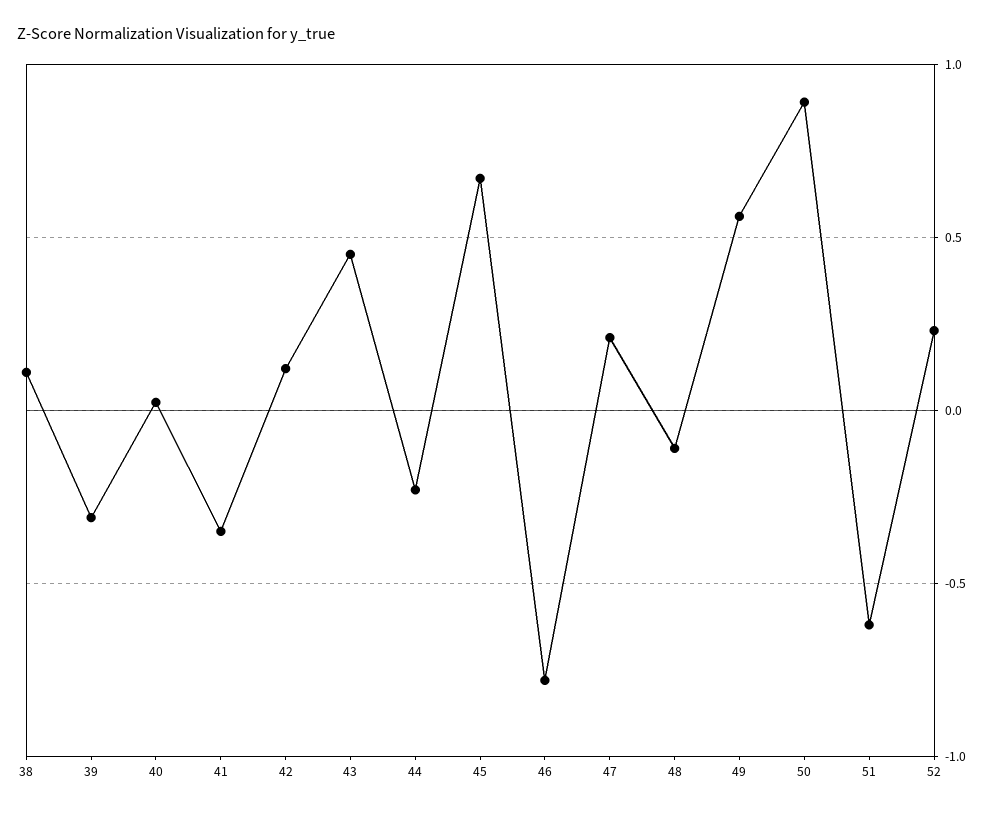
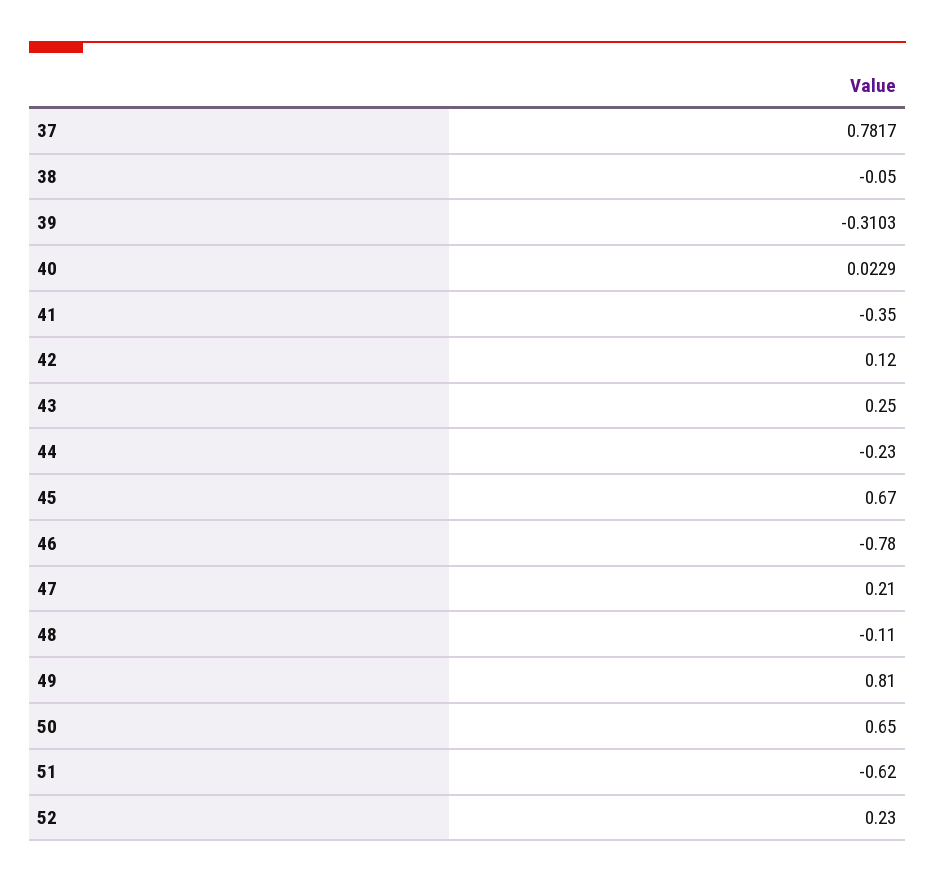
  {
-   "38": 0.1,
+   "38": -0.05,
    "39": -0.3103,
    "40": 0.0229,
    "41": -0.35,
    "42": 0.12,
-   "43": 0.45,
+   "43": 0.25,
    "44": -0.23,
    "45": 0.67,
    "46": -0.78,
    "47": 0.21,
    "48": -0.11,
-   "49": 0.55,
+   "49": 0.81,
-   "50": 0.9,
+   "50": 0.65,
    "51": -0.62,
-   "52": 0.23
+   "52": 0.23,
+   "37": 0.7817
  }

